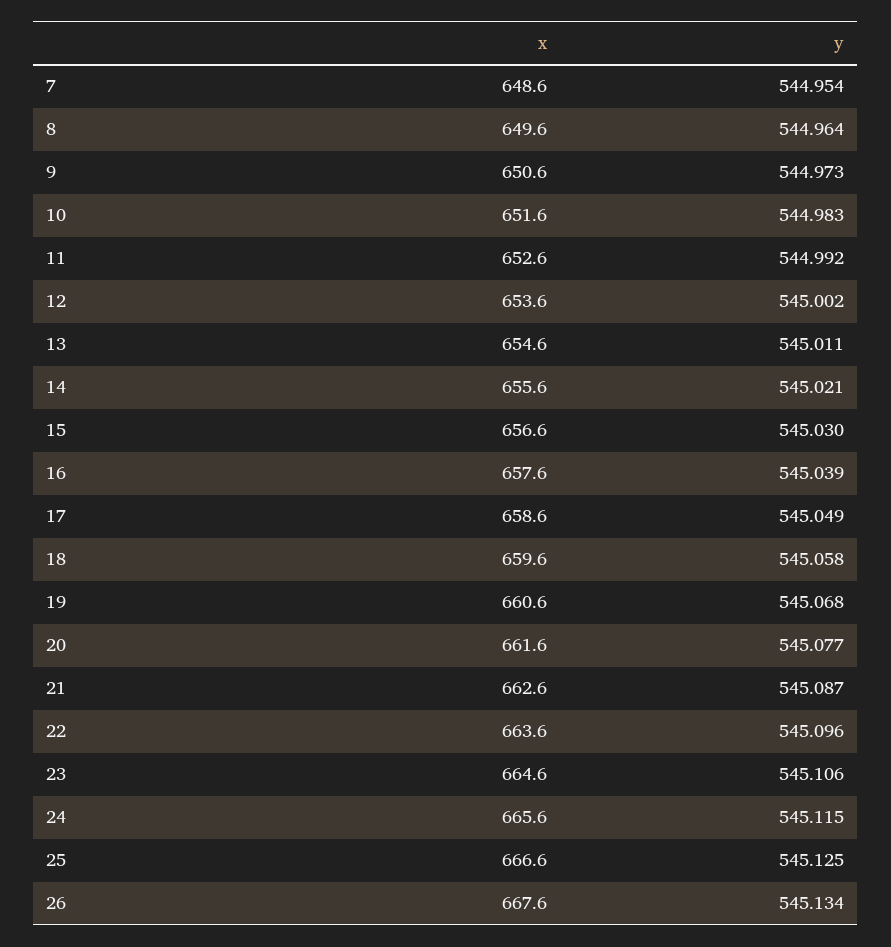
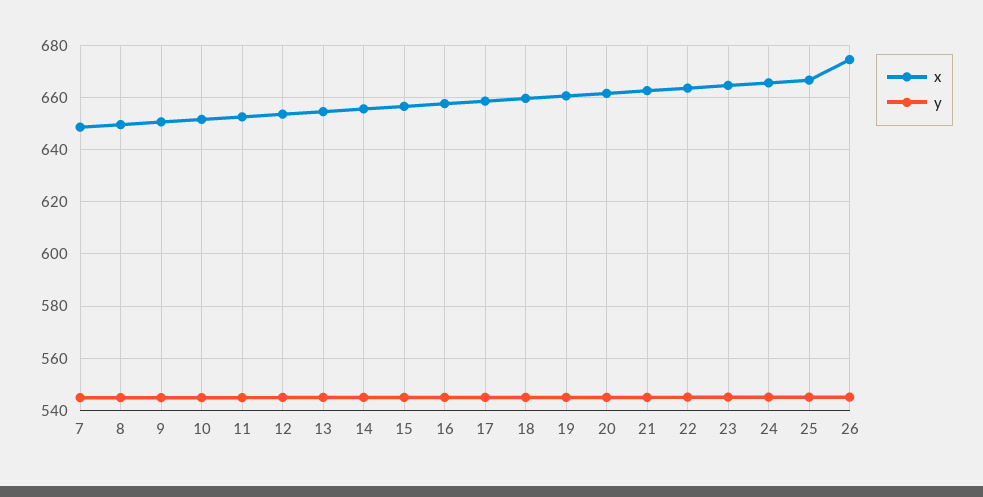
  {
    "x": {
      "7": 648.6,
      "8": 649.6,
      "9": 650.6,
      "10": 651.6,
      "11": 652.6,
      "12": 653.6,
      "13": 654.6,
      "14": 655.6,
      "15": 656.6,
      "16": 657.6,
      "17": 658.6,
      "18": 659.6,
      "19": 660.6,
      "20": 661.6,
      "21": 662.6,
      "22": 663.6,
      "23": 664.6,
      "24": 665.6,
      "25": 666.6,
-     "26": 667.6
+     "26": 675
    },
    "y": {
      "7": 544.954,
      "8": 544.964,
      "9": 544.973,
      "10": 544.983,
      "11": 544.992,
      "12": 545.002,
      "13": 545.011,
      "14": 545.021,
      "15": 545.03,
      "16": 545.039,
      "17": 545.049,
      "18": 545.058,
      "19": 545.068,
      "20": 545.077,
      "21": 545.087,
      "22": 545.096,
      "23": 545.106,
      "24": 545.115,
      "25": 545.125,
      "26": 545.134
    }
  }

